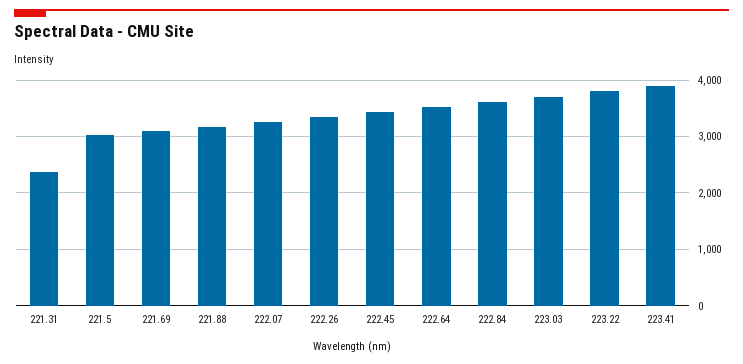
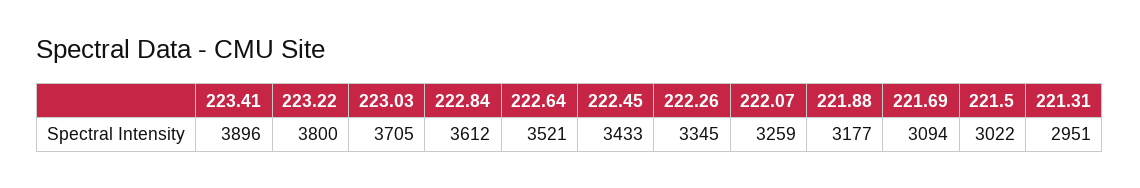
  {
-   "221.31": 2400,
+   "221.31": 2951,
    "221.5": 3022,
    "221.69": 3094,
    "221.88": 3177,
    "222.07": 3259,
    "222.26": 3345,
    "222.45": 3433,
    "222.64": 3521,
    "222.84": 3612,
    "223.03": 3705,
    "223.22": 3800,
    "223.41": 3896
  }

